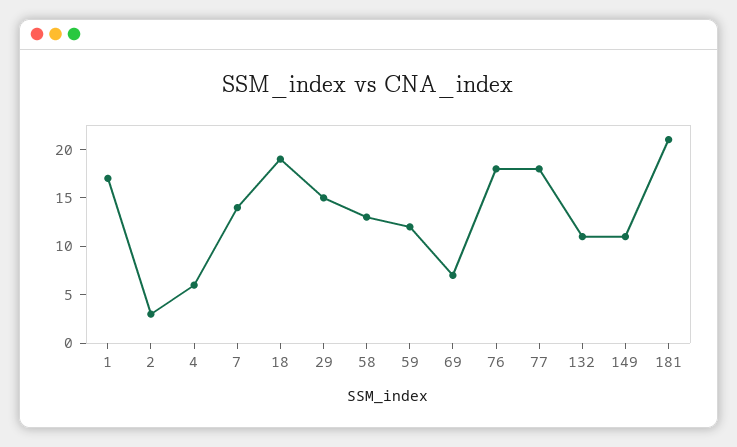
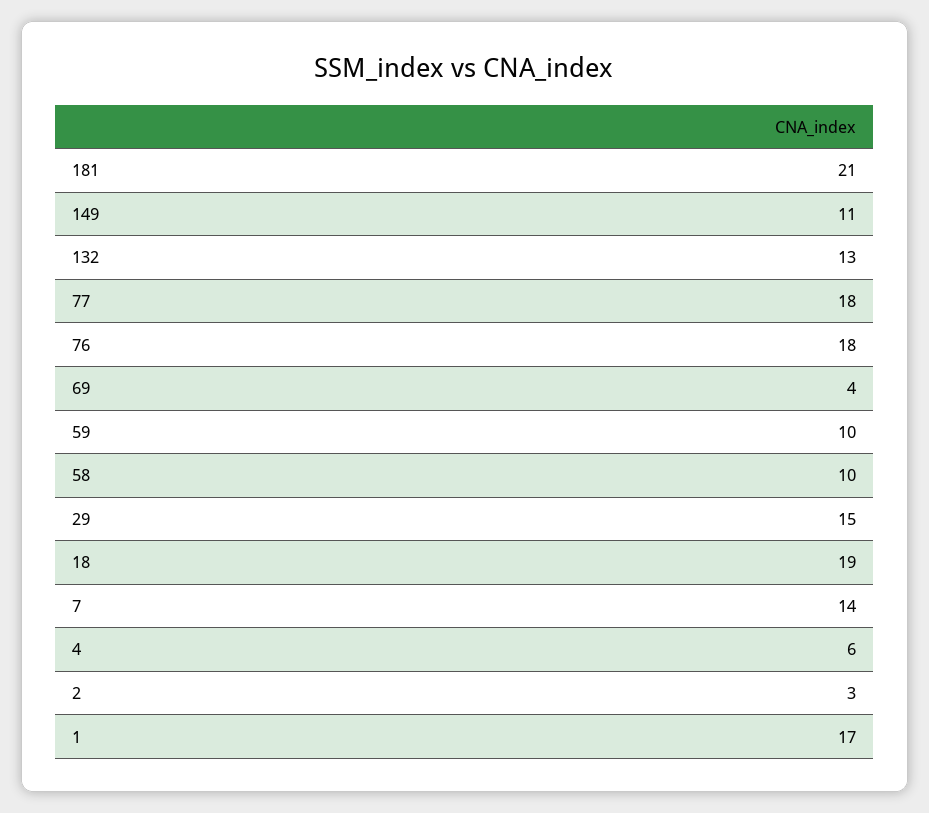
  {
    "1": 17,
    "2": 3,
    "4": 6,
    "7": 14,
    "18": 19,
    "29": 15,
-   "58": 13,
+   "58": 10,
-   "59": 12,
+   "59": 10,
-   "69": 7,
+   "69": 4,
    "76": 18,
    "77": 18,
-   "132": 11,
+   "132": 13,
    "149": 11,
    "181": 21
  }

